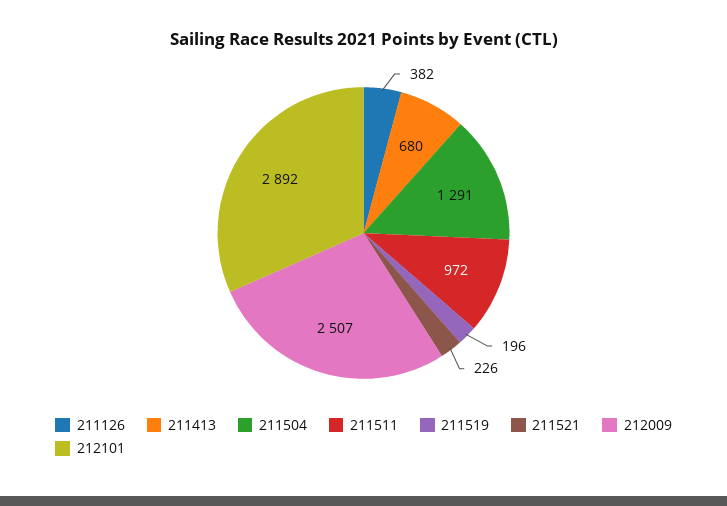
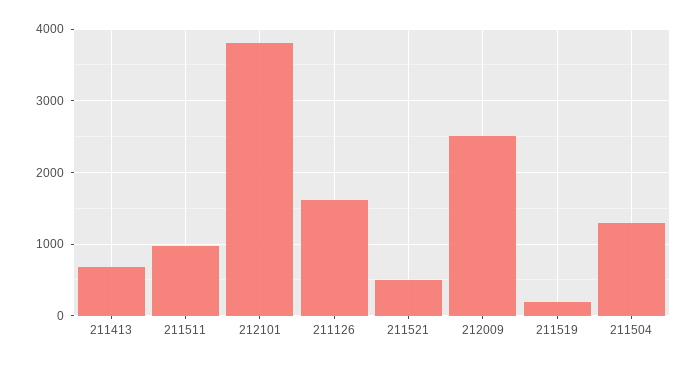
  {
-   "211126": 382,
+   "211126": 1600,
    "211413": 680,
    "211504": 1291,
    "211511": 972,
    "211519": 196,
-   "211521": 226,
+   "211521": 500,
    "212009": 2507,
-   "212101": 2892
+   "212101": 3800
  }

